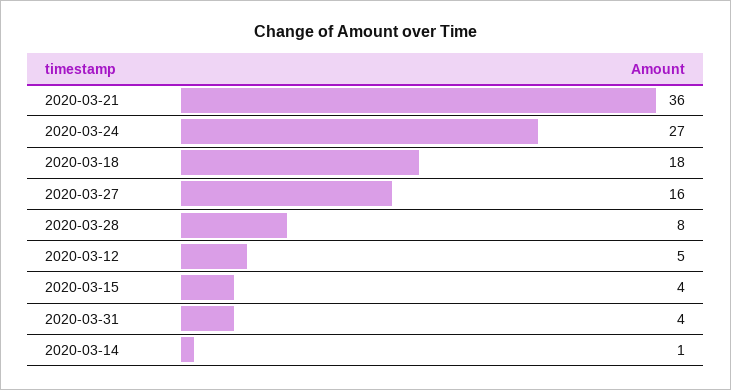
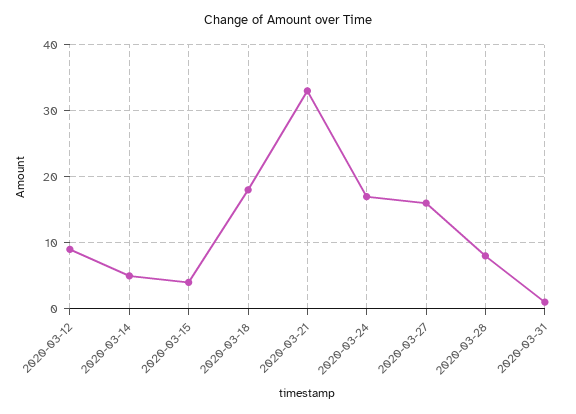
  {
-   "2020-03-21": 36,
+   "2020-03-21": 33,
-   "2020-03-24": 27,
+   "2020-03-24": 17,
    "2020-03-18": 18,
    "2020-03-27": 16,
    "2020-03-28": 8,
-   "2020-03-12": 5,
+   "2020-03-12": 9,
    "2020-03-15": 4,
-   "2020-03-31": 4,
+   "2020-03-31": 1,
-   "2020-03-14": 1
+   "2020-03-14": 5
  }

